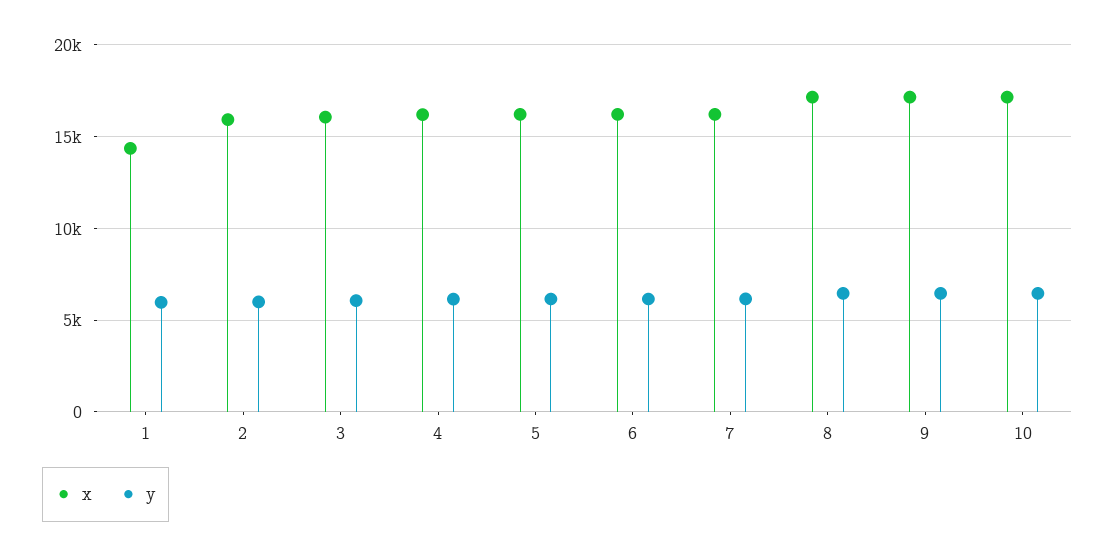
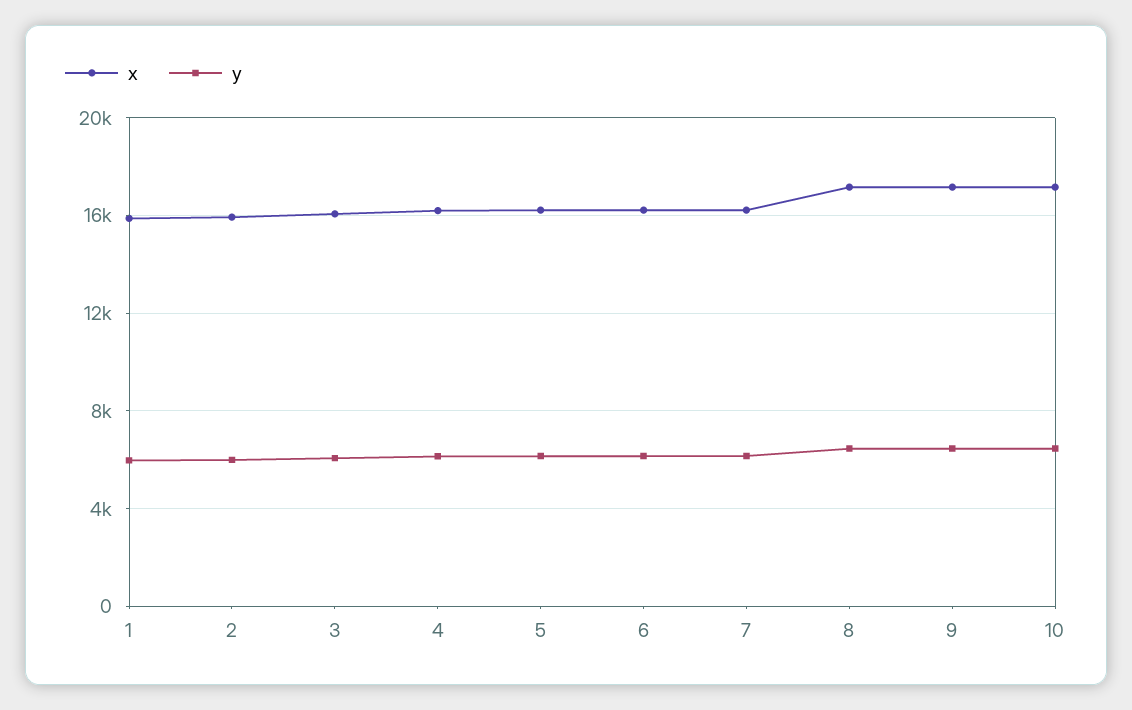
  {
    "x": {
-     "1": 14500,
+     "1": 16000,
      "2": 16000,
      "3": 16000,
      "4": 16000,
      "5": 16000,
      "6": 16000,
      "7": 16000,
      "8": 17000,
      "9": 17000,
      "10": 17000
    },
    "y": {
      "1": 6000,
      "2": 6000,
      "3": 6000,
      "4": 6000,
      "5": 6000,
      "6": 6000,
      "7": 6000,
      "8": 6500,
      "9": 6500,
      "10": 6500
    }
  }

